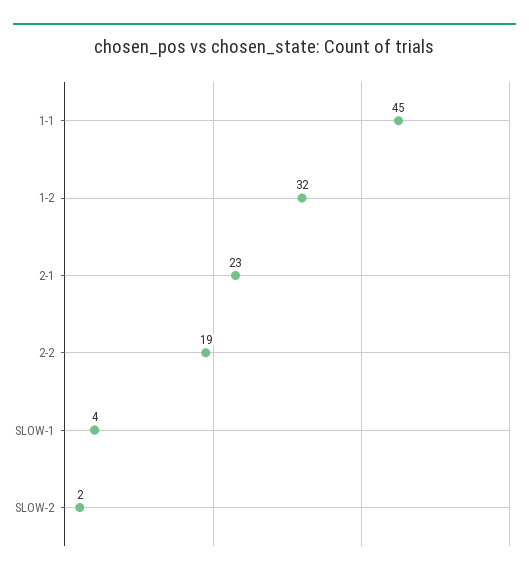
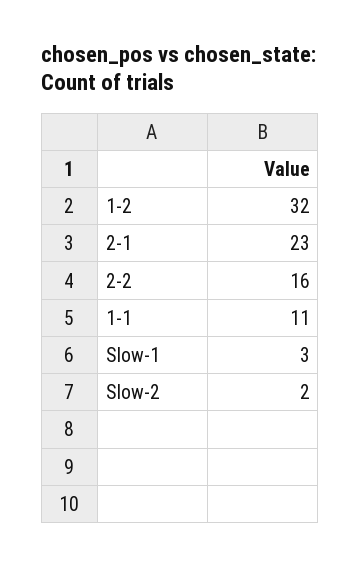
  {
-   "1-1": 45,
+   "1-1": 11,
    "1-2": 32,
    "2-1": 23,
-   "2-2": 19,
+   "2-2": 16,
-   "SLOW-1": 4,
+   "SLOW-1": 3,
    "SLOW-2": 2
  }

